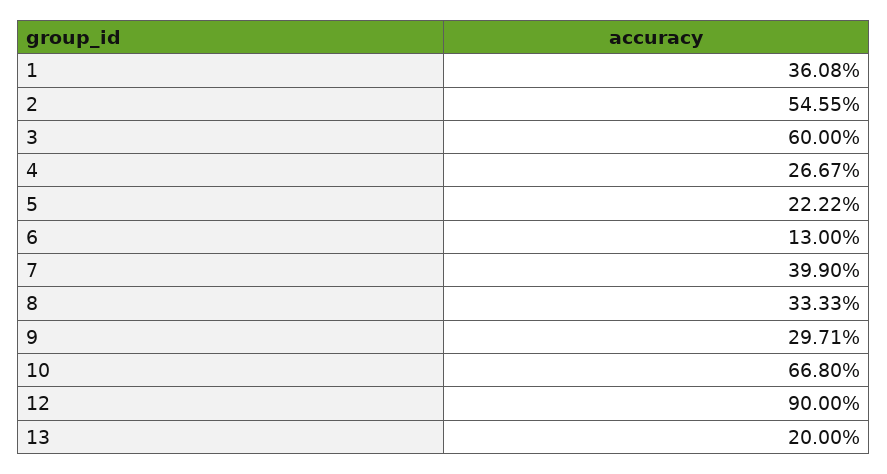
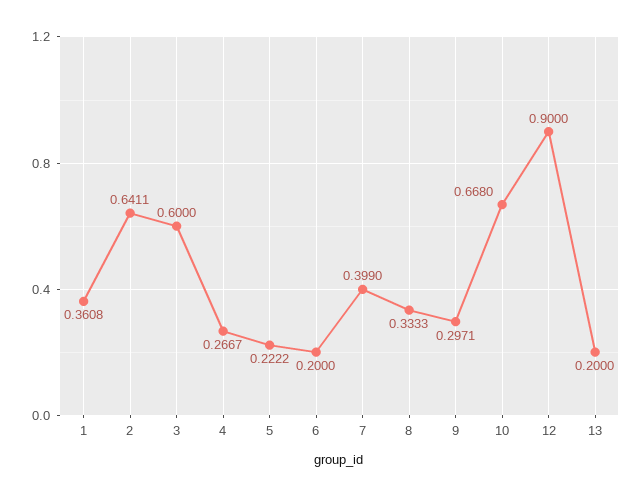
  {
    "1": 0.3608,
-   "2": 0.5455,
+   "2": 0.6411,
    "3": 0.6,
    "4": 0.2667,
    "5": 0.2222,
-   "6": 0.13,
+   "6": 0.2,
    "7": 0.399,
    "8": 0.3333,
    "9": 0.2971,
    "10": 0.668,
    "12": 0.9,
    "13": 0.2
  }

